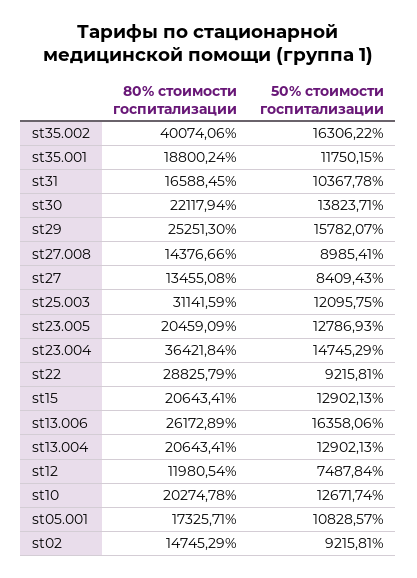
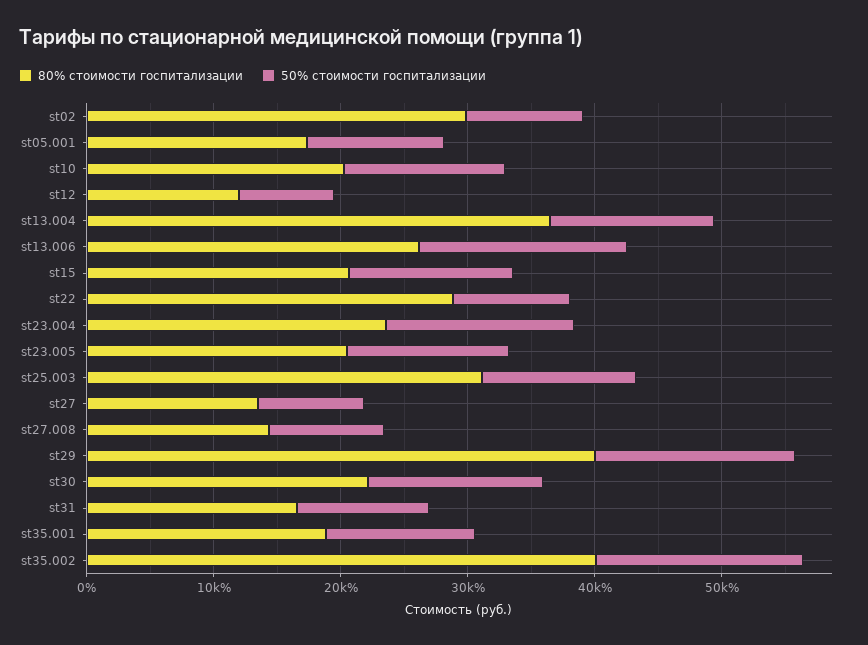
  {
    "80% стоимости госпитализации": {
      "st35.002": 40074.06,
      "st35.001": 18800.24,
      "st31": 16588.45,
      "st30": 22117.94,
-     "st29": 25251.3,
+     "st29": 40000,
      "st27.008": 14376.66,
      "st27": 13455.08,
      "st25.003": 31141.59,
      "st23.005": 20459.09,
-     "st23.004": 36421.84,
+     "st23.004": 24000,
      "st22": 28825.79,
      "st15": 20643.41,
      "st13.006": 26172.89,
-     "st13.004": 20643.41,
+     "st13.004": 36000,
      "st12": 11980.54,
      "st10": 20274.78,
      "st05.001": 17325.71,
-     "st02": 14745.29
+     "st02": 30000
    },
    "50% стоимости госпитализации": {
      "st35.002": 16306.22,
      "st35.001": 11750.15,
      "st31": 10367.78,
      "st30": 13823.71,
      "st29": 15782.07,
      "st27.008": 8985.41,
      "st27": 8409.43,
      "st25.003": 12095.75,
      "st23.005": 12786.93,
      "st23.004": 14745.29,
      "st22": 9215.81,
      "st15": 12902.13,
      "st13.006": 16358.06,
      "st13.004": 12902.13,
      "st12": 7487.84,
      "st10": 12671.74,
      "st05.001": 10828.57,
      "st02": 9215.81
    }
  }

